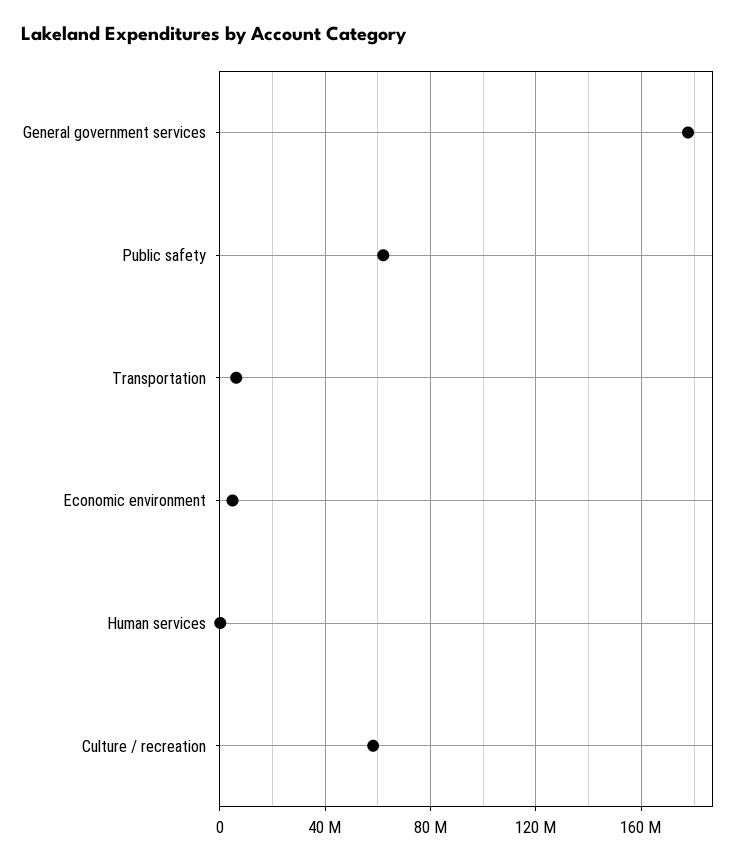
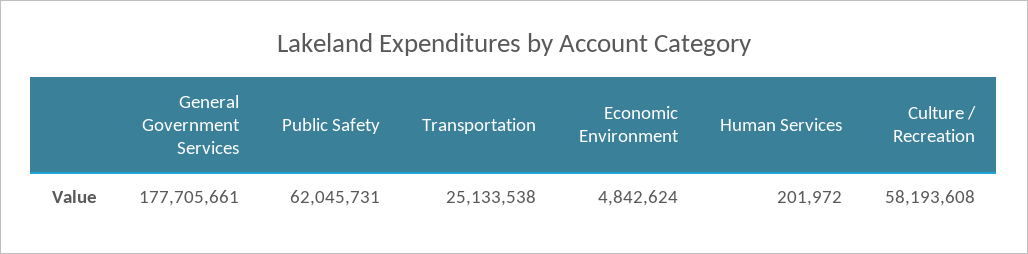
  {
    "General government services": 177705661,
    "Public safety": 62045731,
-   "Transportation": 5000000,
+   "Transportation": 25133538,
    "Economic environment": 4842624,
    "Human services": 201972,
    "Culture / recreation": 58193608
  }

